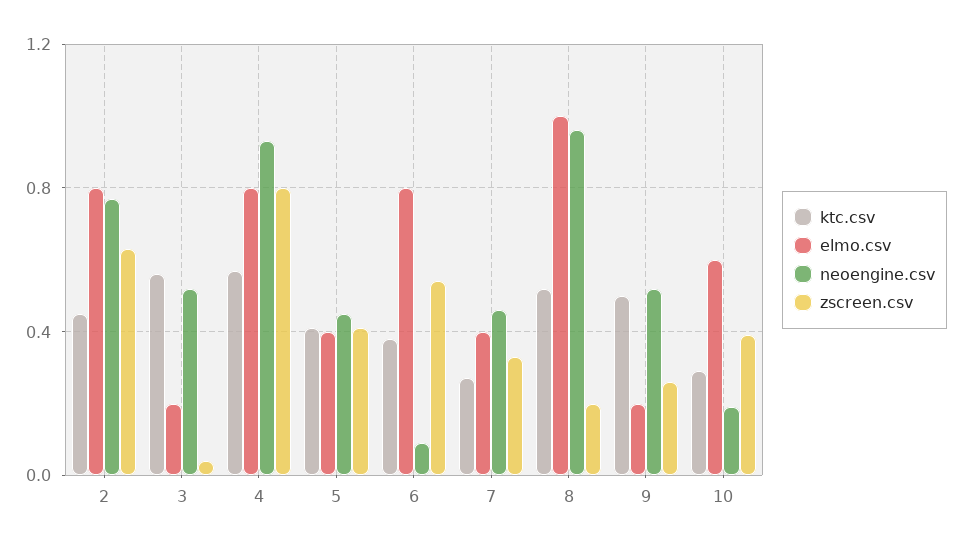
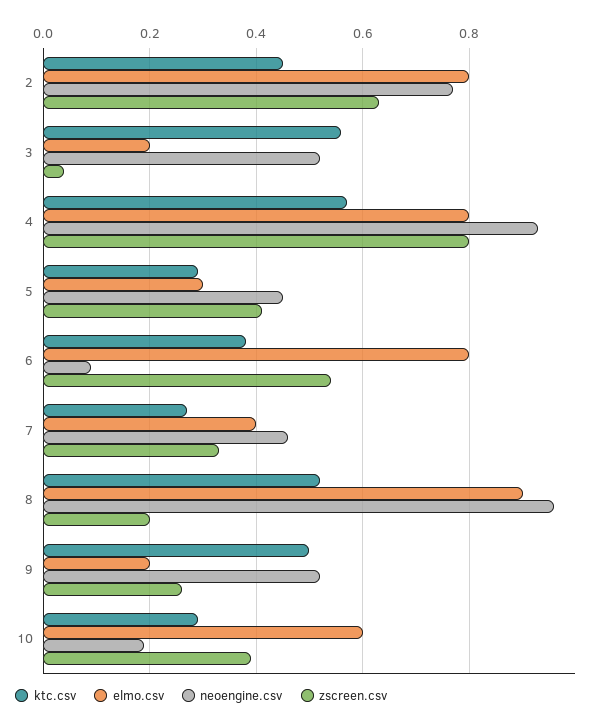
  {
    "ktc.csv": {
      "2": 0.45,
      "3": 0.55,
      "4": 0.55,
-     "5": 0.4,
+     "5": 0.3,
      "6": 0.4,
      "7": 0.25,
      "8": 0.5,
      "9": 0.5,
      "10": 0.3
    },
    "elmo.csv": {
      "2": 0.8,
      "3": 0.2,
      "4": 0.8,
-     "5": 0.4,
+     "5": 0.3,
      "6": 0.8,
      "7": 0.4,
-     "8": 1,
+     "8": 0.9,
      "9": 0.2,
      "10": 0.6
    },
    "neoengine.csv": {
      "2": 0.75,
      "3": 0.5,
      "4": 0.95,
      "5": 0.45,
      "6": 0.1,
      "7": 0.45,
      "8": 0.95,
      "9": 0.5,
      "10": 0.2
    },
    "zscreen.csv": {
      "2": 0.65,
      "3": 0.05,
      "4": 0.8,
      "5": 0.4,
      "6": 0.55,
      "7": 0.35,
      "8": 0.2,
      "9": 0.25,
      "10": 0.4
    }
  }

